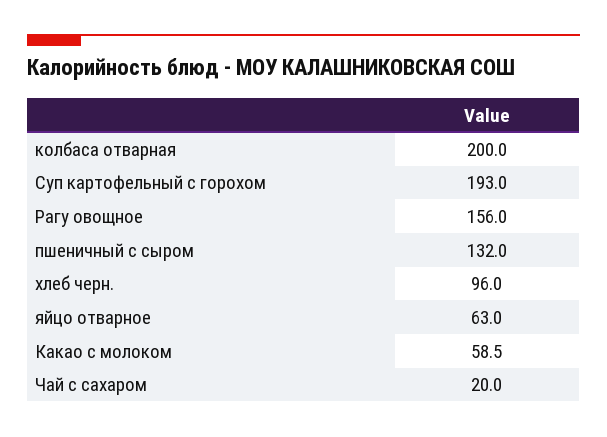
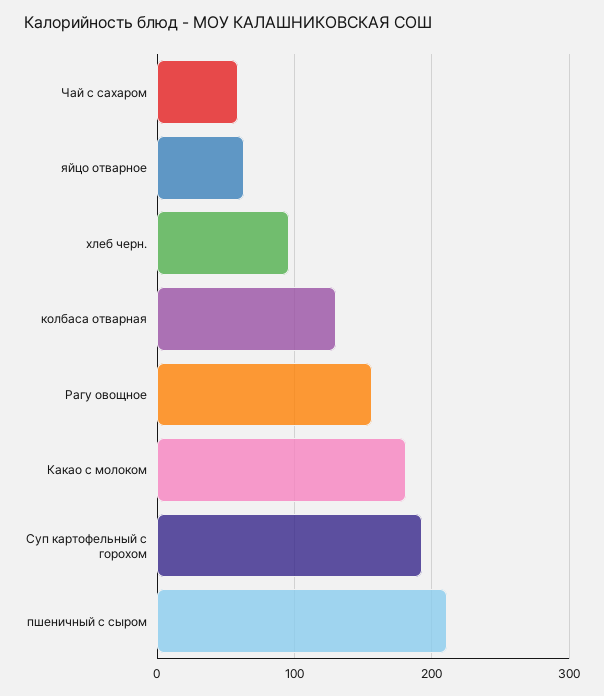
  {
-   "колбаса отварная": 200,
+   "колбаса отварная": 130,
    "Суп картофельный с горохом": 193,
    "Рагу овощное": 156,
-   "пшеничный с сыром": 132,
+   "пшеничный с сыром": 210,
    "хлеб черн.": 96,
    "яйцо отварное": 63,
-   "Какао с молоком": 58.5,
+   "Какао с молоком": 180,
-   "Чай с сахаром": 20
+   "Чай с сахаром": 60
  }

